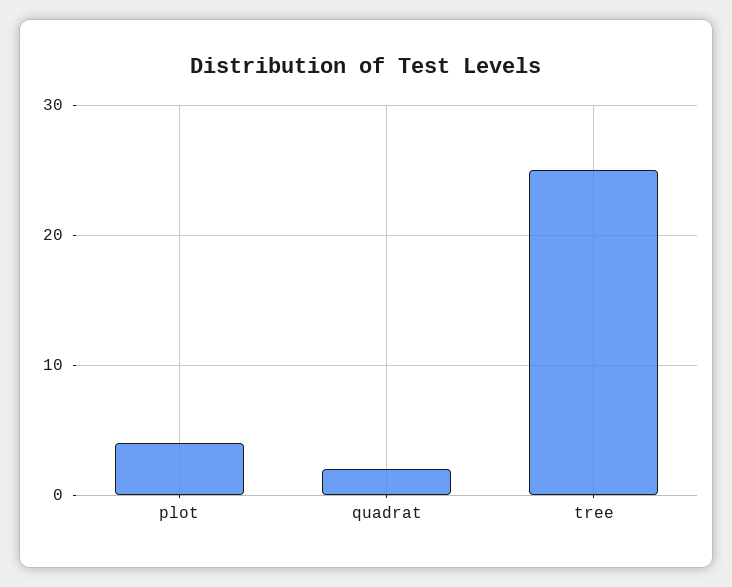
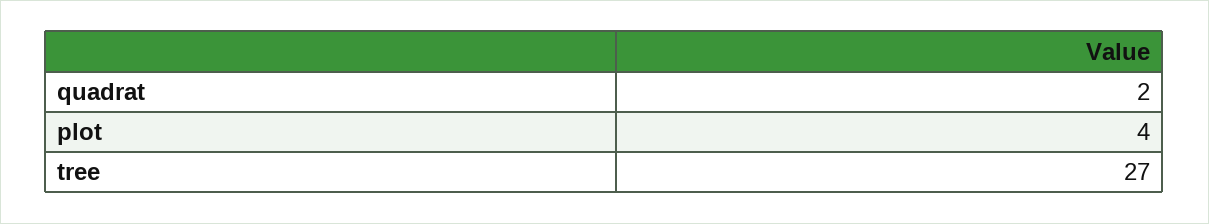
  {
    "plot": 4,
    "quadrat": 2,
-   "tree": 25
+   "tree": 27
  }

